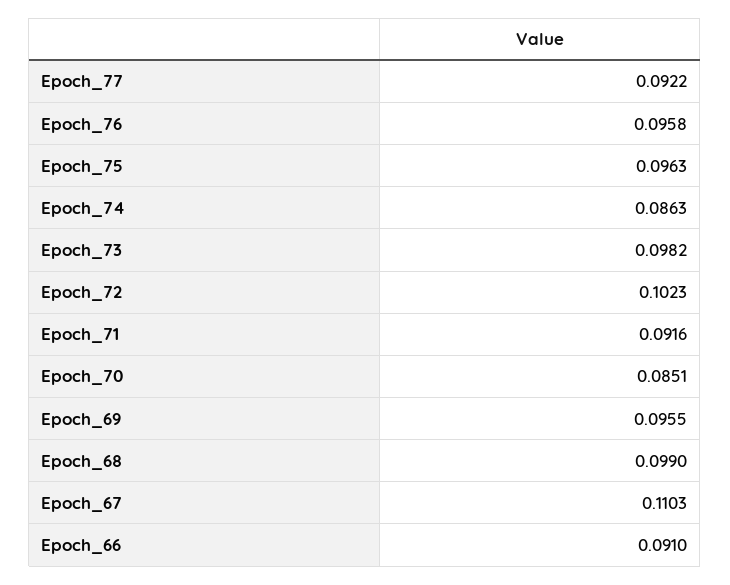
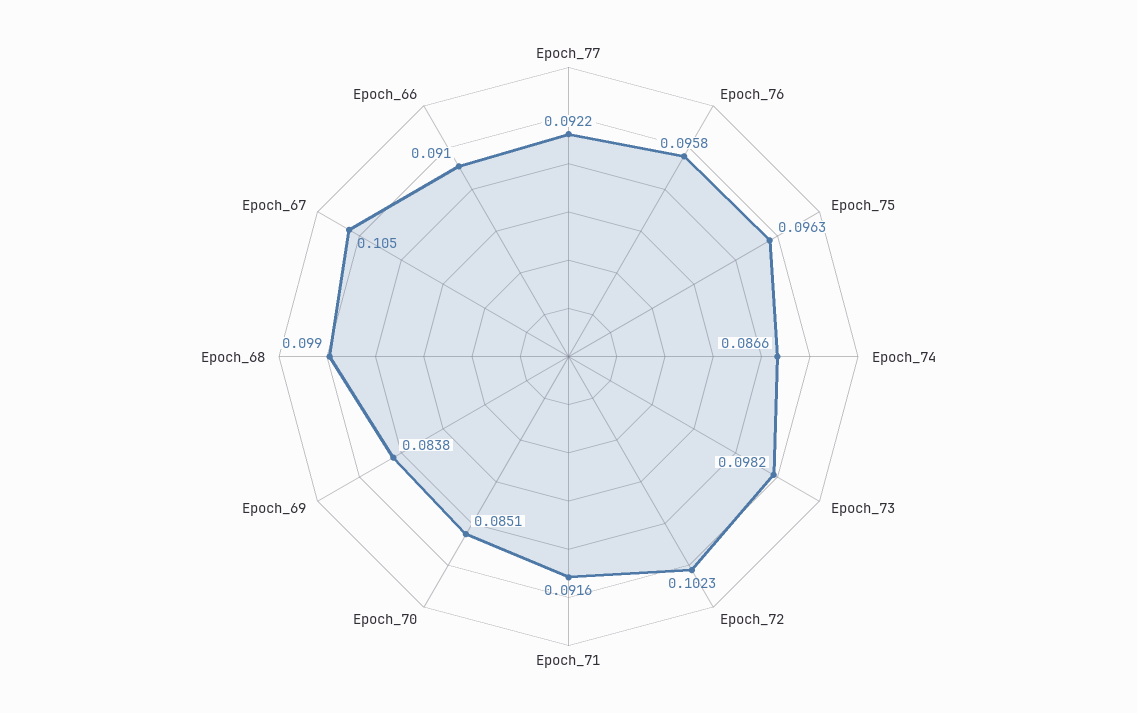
  {
    "Epoch_77": 0.0922,
    "Epoch_76": 0.0958,
    "Epoch_75": 0.0963,
-   "Epoch_74": 0.0863,
+   "Epoch_74": 0.0866,
    "Epoch_73": 0.0982,
    "Epoch_72": 0.1023,
    "Epoch_71": 0.0916,
    "Epoch_70": 0.0851,
-   "Epoch_69": 0.0955,
+   "Epoch_69": 0.0838,
    "Epoch_68": 0.099,
-   "Epoch_67": 0.1103,
+   "Epoch_67": 0.105,
    "Epoch_66": 0.091
  }

